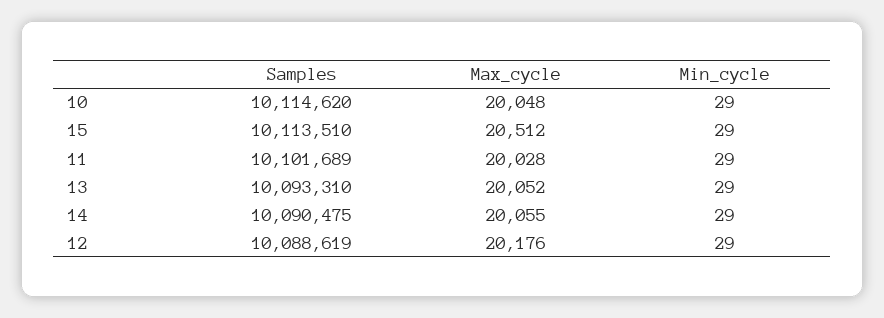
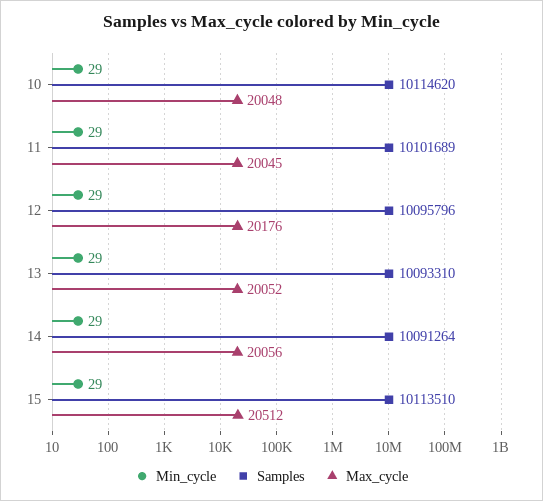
  {
    "Samples": {
      "10": 10114620,
      "15": 10113510,
      "11": 10101689,
      "13": 10093310,
-     "14": 10090475,
+     "14": 10091264,
-     "12": 10088619
+     "12": 10095796
    },
    "Max_cycle": {
      "10": 20048,
      "15": 20512,
-     "11": 20028,
+     "11": 20045,
      "13": 20052,
-     "14": 20055,
+     "14": 20056,
      "12": 20176
    },
    "Min_cycle": {
      "10": 29,
      "15": 29,
      "11": 29,
      "13": 29,
      "14": 29,
      "12": 29
    }
  }

